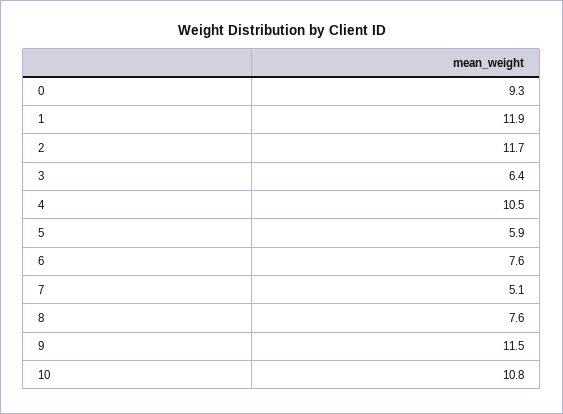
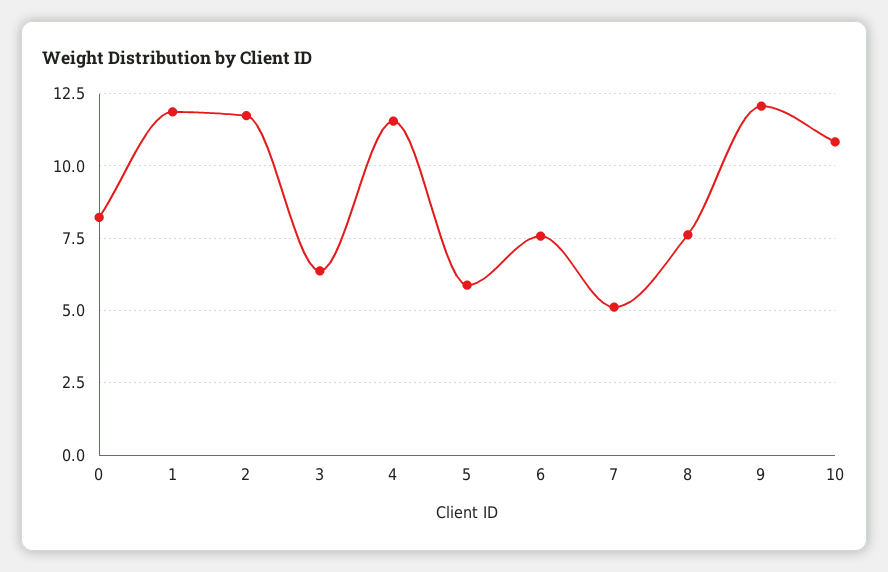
  {
-   "0": 9.3,
+   "0": 8.25,
    "1": 11.9,
    "2": 11.7,
    "3": 6.4,
-   "4": 10.5,
+   "4": 11.5,
    "5": 5.9,
    "6": 7.6,
    "7": 5.1,
    "8": 7.6,
-   "9": 11.5,
+   "9": 12,
    "10": 10.8
  }

